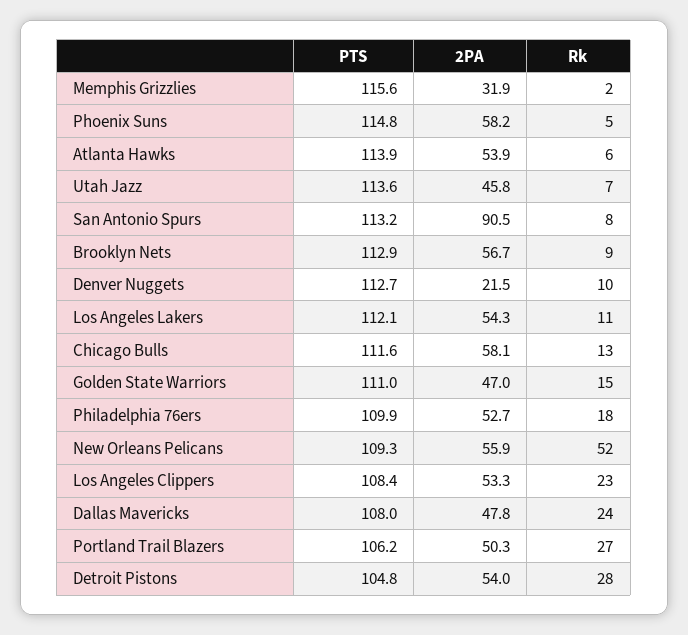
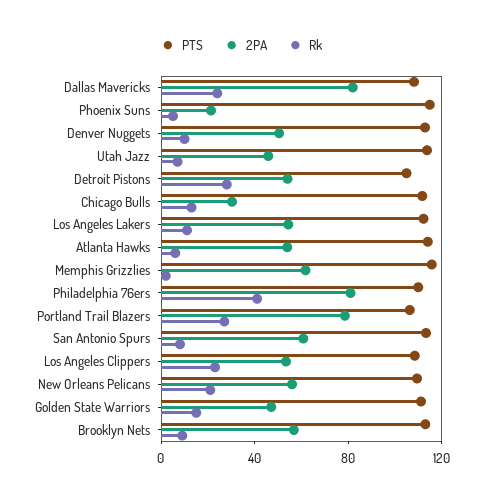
  {
    "PTS": {
      "Memphis Grizzlies": 115.6,
      "Phoenix Suns": 114.8,
      "Atlanta Hawks": 113.9,
      "Utah Jazz": 113.6,
      "San Antonio Spurs": 113.2,
      "Brooklyn Nets": 112.9,
      "Denver Nuggets": 112.7,
      "Los Angeles Lakers": 112.1,
      "Chicago Bulls": 111.6,
      "Golden State Warriors": 111,
      "Philadelphia 76ers": 109.9,
      "New Orleans Pelicans": 109.3,
      "Los Angeles Clippers": 108.4,
      "Dallas Mavericks": 108,
      "Portland Trail Blazers": 106.2,
      "Detroit Pistons": 104.8
    },
    "2PA": {
-     "Memphis Grizzlies": 31.9,
+     "Memphis Grizzlies": 60,
-     "Phoenix Suns": 58.2,
+     "Phoenix Suns": 20,
      "Atlanta Hawks": 53.9,
      "Utah Jazz": 45.8,
-     "San Antonio Spurs": 90.5,
+     "San Antonio Spurs": 60,
      "Brooklyn Nets": 56.7,
-     "Denver Nuggets": 21.5,
+     "Denver Nuggets": 50,
      "Los Angeles Lakers": 54.3,
-     "Chicago Bulls": 58.1,
+     "Chicago Bulls": 30,
      "Golden State Warriors": 47,
-     "Philadelphia 76ers": 52.7,
+     "Philadelphia 76ers": 80,
      "New Orleans Pelicans": 55.9,
      "Los Angeles Clippers": 53.3,
-     "Dallas Mavericks": 47.8,
+     "Dallas Mavericks": 80,
-     "Portland Trail Blazers": 50.3,
+     "Portland Trail Blazers": 80,
      "Detroit Pistons": 54
    },
    "Rk": {
      "Memphis Grizzlies": 2,
      "Phoenix Suns": 5,
      "Atlanta Hawks": 6,
      "Utah Jazz": 7,
      "San Antonio Spurs": 8,
      "Brooklyn Nets": 9,
      "Denver Nuggets": 10,
      "Los Angeles Lakers": 11,
      "Chicago Bulls": 13,
      "Golden State Warriors": 15,
-     "Philadelphia 76ers": 18,
+     "Philadelphia 76ers": 40,
-     "New Orleans Pelicans": 52,
+     "New Orleans Pelicans": 20,
      "Los Angeles Clippers": 23,
      "Dallas Mavericks": 24,
      "Portland Trail Blazers": 27,
      "Detroit Pistons": 28
    }
  }

